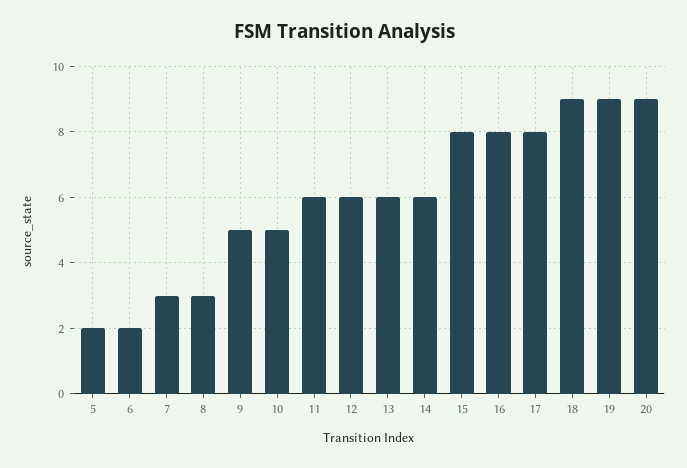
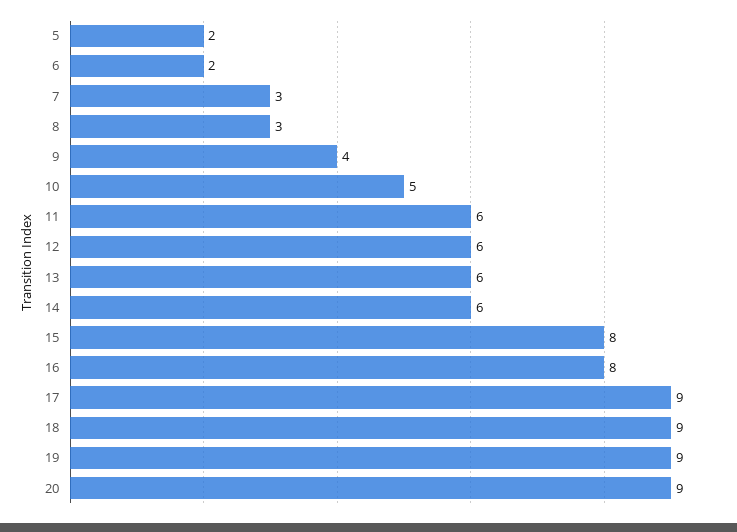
  {
    "5": 2,
    "6": 2,
    "7": 3,
    "8": 3,
-   "9": 5,
+   "9": 4,
    "10": 5,
    "11": 6,
    "12": 6,
    "13": 6,
    "14": 6,
    "15": 8,
    "16": 8,
-   "17": 8,
+   "17": 9,
    "18": 9,
    "19": 9,
    "20": 9
  }

